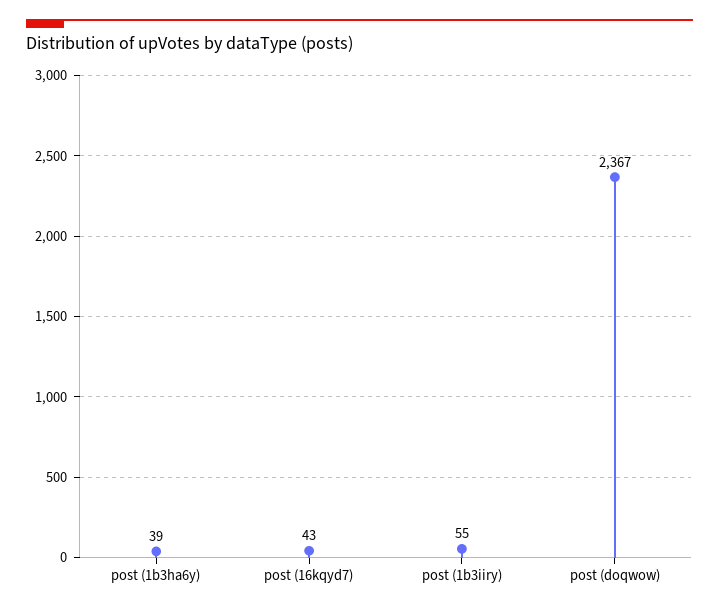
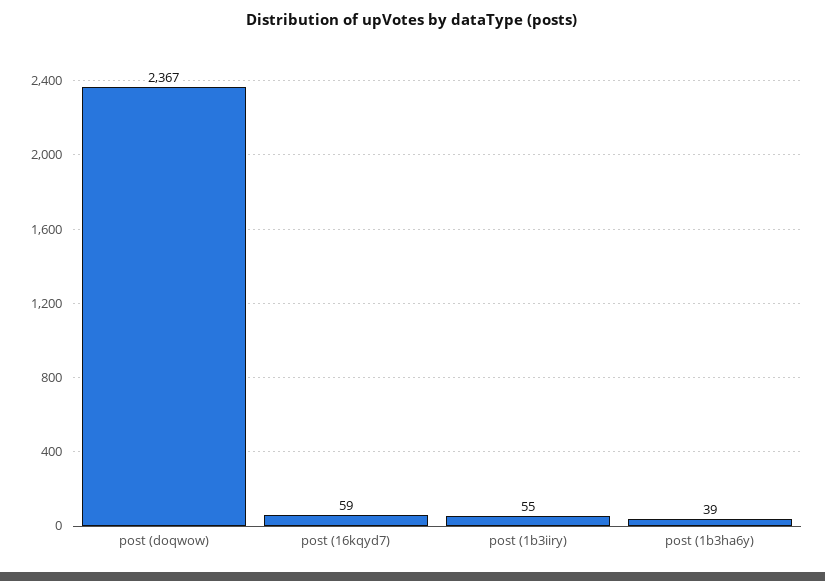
  {
    "post (1b3ha6y)": 39,
-   "post (16kqyd7)": 43,
+   "post (16kqyd7)": 59,
    "post (1b3iiry)": 55,
    "post (doqwow)": 2367
  }

